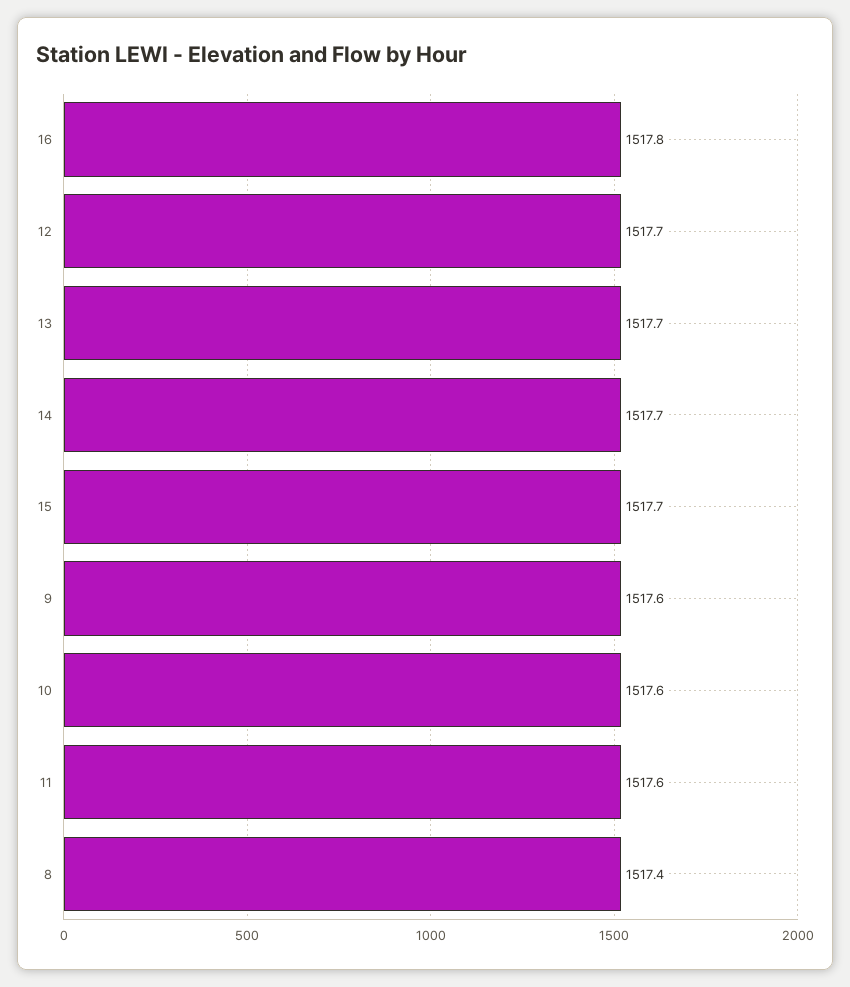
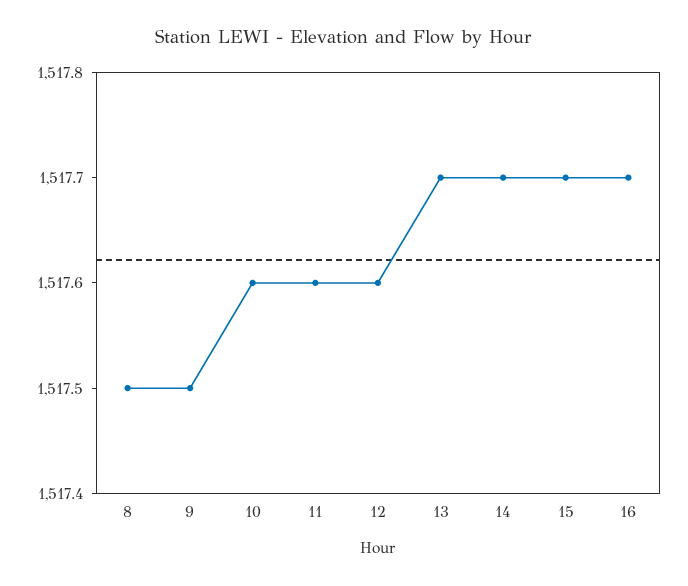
  {
-   "16": 1517.8,
+   "16": 1517.7,
-   "12": 1517.7,
+   "12": 1517.6,
    "13": 1517.7,
    "14": 1517.7,
    "15": 1517.7,
-   "9": 1517.6,
+   "9": 1517.5,
    "10": 1517.6,
    "11": 1517.6,
-   "8": 1517.4
+   "8": 1517.5
  }

